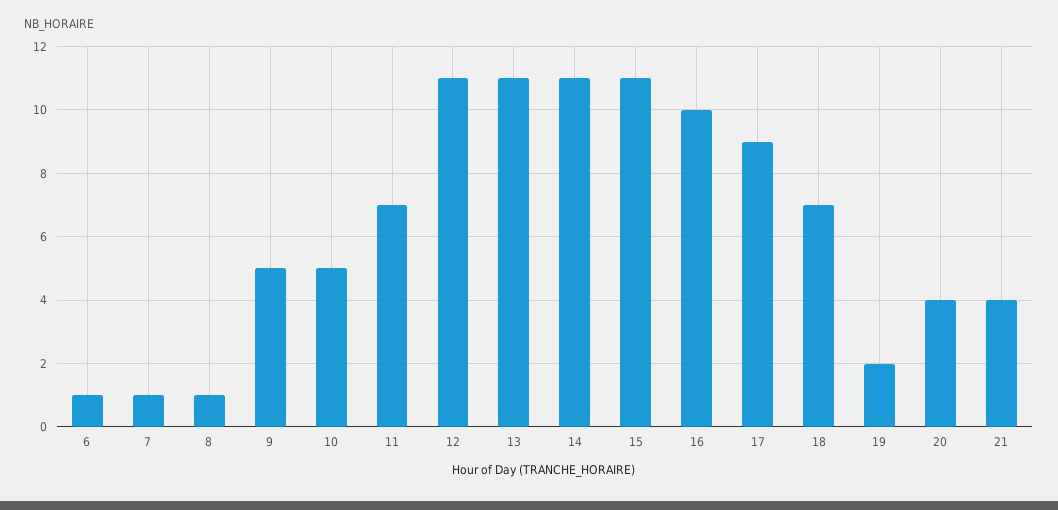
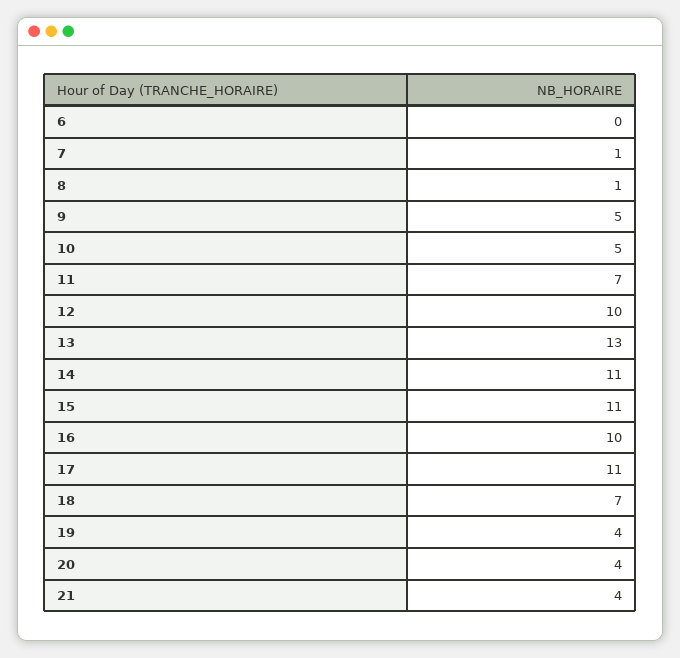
  {
-   "6": 1,
+   "6": 0,
    "7": 1,
    "8": 1,
    "9": 5,
    "10": 5,
    "11": 7,
-   "12": 11,
+   "12": 10,
-   "13": 11,
+   "13": 13,
    "14": 11,
    "15": 11,
    "16": 10,
-   "17": 9,
+   "17": 11,
    "18": 7,
-   "19": 2,
+   "19": 4,
    "20": 4,
    "21": 4
  }

